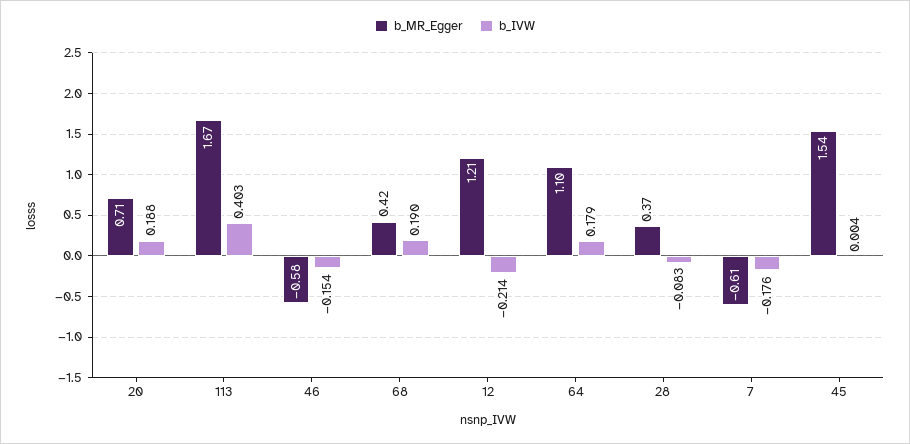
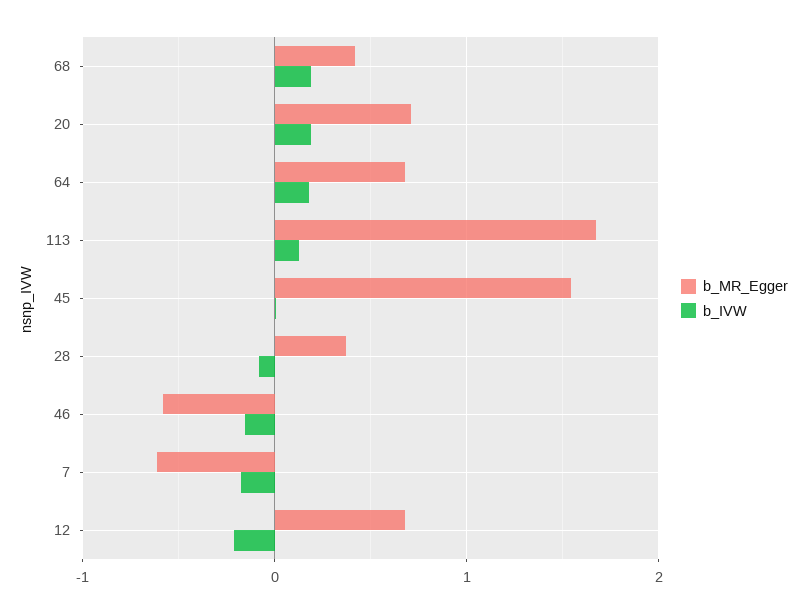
  {
    "b_MR_Egger": {
      "20": 0.71,
      "113": 1.67,
      "46": -0.58,
      "68": 0.42,
-     "12": 1.21,
+     "12": 0.7,
-     "64": 1.1,
+     "64": 0.7,
      "28": 0.37,
      "7": -0.61,
      "45": 1.54
    },
    "b_IVW": {
      "20": 0.188,
-     "113": 0.403,
+     "113": 0.1,
      "46": -0.154,
      "68": 0.19,
      "12": -0.214,
      "64": 0.179,
      "28": -0.083,
      "7": -0.176,
      "45": 0.004
    }
  }

